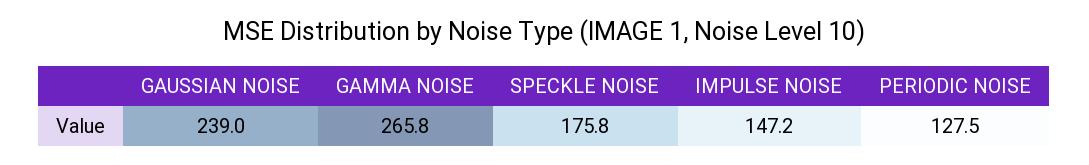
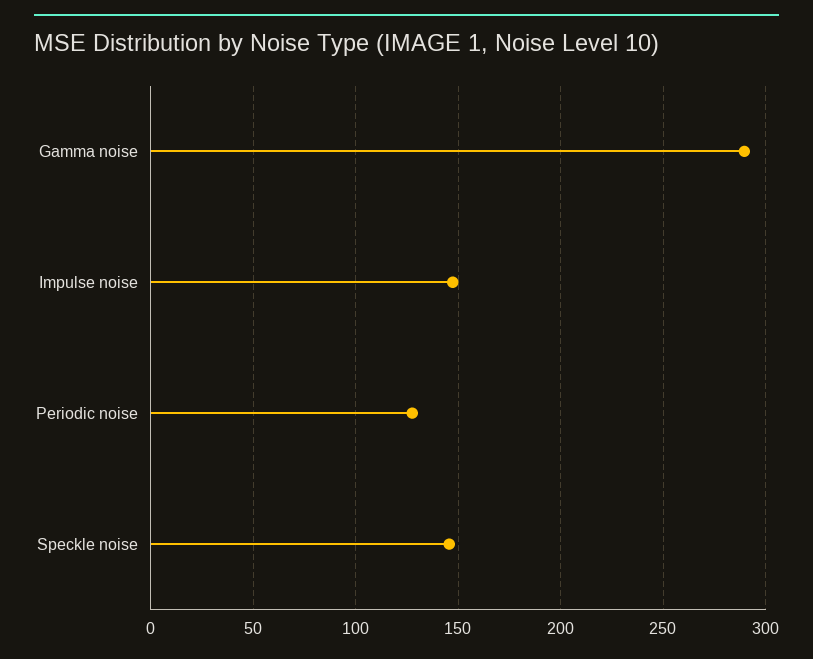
  {
-   "GAUSSIAN NOISE": 239,
-   "GAMMA NOISE": 265.8,
+   "GAMMA NOISE": 290,
-   "SPECKLE NOISE": 175.8,
+   "SPECKLE NOISE": 145,
    "IMPULSE NOISE": 147.2,
    "PERIODIC NOISE": 127.5
  }

